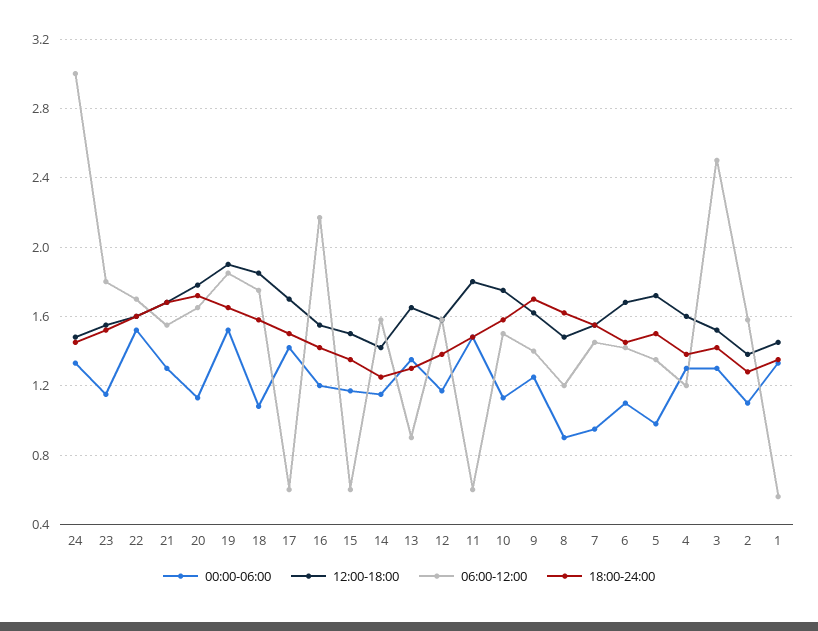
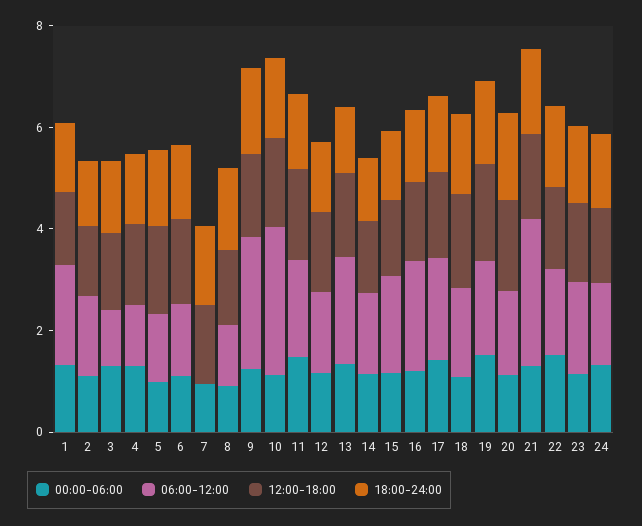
  {
    "00:00-06:00": {
      "24": 1.35,
      "23": 1.15,
      "22": 1.5,
      "21": 1.3,
      "20": 1.15,
      "19": 1.5,
      "18": 1.1,
      "17": 1.4,
      "16": 1.2,
      "15": 1.15,
      "14": 1.15,
      "13": 1.35,
      "12": 1.15,
      "11": 1.5,
      "10": 1.15,
      "9": 1.25,
      "8": 0.9,
      "7": 0.95,
      "6": 1.1,
      "5": 1,
      "4": 1.3,
      "3": 1.3,
      "2": 1.1,
      "1": 1.35
    },
    "12:00-18:00": {
      "24": 1.5,
      "23": 1.55,
      "22": 1.6,
      "21": 1.7,
      "20": 1.8,
      "19": 1.9,
      "18": 1.85,
      "17": 1.7,
      "16": 1.55,
      "15": 1.5,
      "14": 1.4,
      "13": 1.65,
      "12": 1.6,
      "11": 1.8,
      "10": 1.75,
      "9": 1.6,
      "8": 1.5,
      "7": 1.55,
      "6": 1.7,
      "5": 1.7,
      "4": 1.6,
      "3": 1.5,
      "2": 1.4,
      "1": 1.45
    },
    "06:00-12:00": {
-     "24": 3,
+     "24": 1.5,
      "23": 1.8,
      "22": 1.7,
-     "21": 1.55,
+     "21": 3,
      "20": 1.65,
      "19": 1.85,
      "18": 1.75,
-     "17": 0.6,
+     "17": 2,
      "16": 2.15,
-     "15": 0.6,
+     "15": 2,
      "14": 1.6,
-     "13": 0.9,
+     "13": 2,
      "12": 1.6,
-     "11": 0.6,
+     "11": 2,
-     "10": 1.5,
+     "10": 3,
-     "9": 1.4,
+     "9": 2.5,
      "8": 1.2,
-     "7": 1.45,
+     "7": 0,
      "6": 1.4,
      "5": 1.35,
      "4": 1.2,
-     "3": 2.5,
+     "3": 1,
      "2": 1.6,
-     "1": 0.55
+     "1": 2
    },
    "18:00-24:00": {
      "24": 1.45,
      "23": 1.5,
      "22": 1.6,
      "21": 1.7,
      "20": 1.7,
      "19": 1.65,
      "18": 1.6,
      "17": 1.5,
      "16": 1.4,
      "15": 1.35,
      "14": 1.25,
      "13": 1.3,
      "12": 1.4,
      "11": 1.5,
      "10": 1.6,
      "9": 1.7,
      "8": 1.6,
      "7": 1.55,
      "6": 1.45,
      "5": 1.5,
      "4": 1.4,
      "3": 1.4,
      "2": 1.3,
      "1": 1.35
    }
  }

